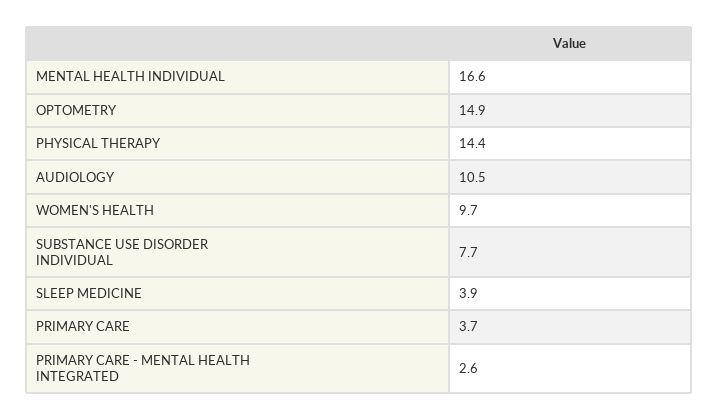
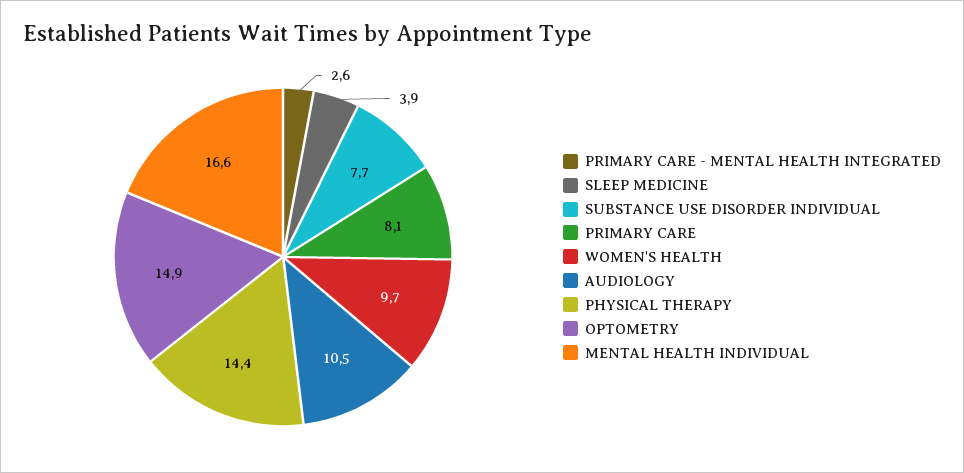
  {
    "MENTAL HEALTH INDIVIDUAL": 16.6,
    "OPTOMETRY": 14.9,
    "PHYSICAL THERAPY": 14.4,
    "AUDIOLOGY": 10.5,
    "WOMEN'S HEALTH": 9.7,
    "SUBSTANCE USE DISORDER INDIVIDUAL": 7.7,
    "SLEEP MEDICINE": 3.9,
-   "PRIMARY CARE": 3.7,
+   "PRIMARY CARE": 8.1,
    "PRIMARY CARE - MENTAL HEALTH INTEGRATED": 2.6
  }

